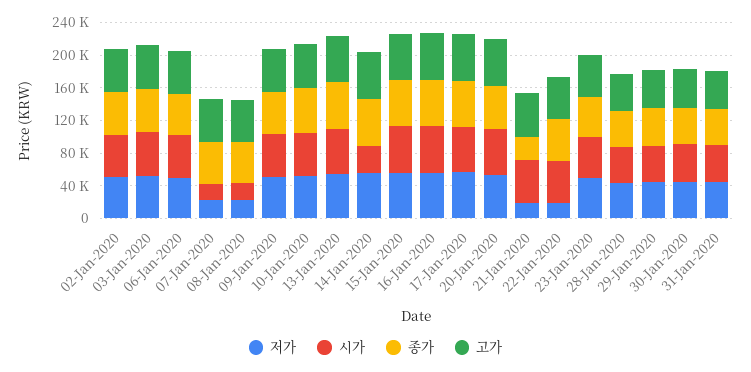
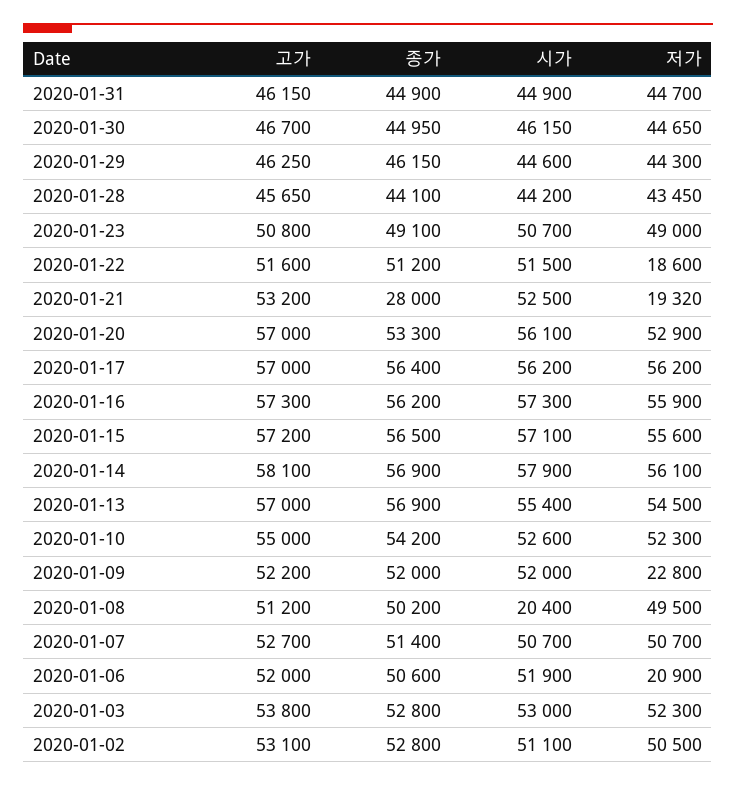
  {
    "저가": {
      "02-Jan-2020": 50500,
      "03-Jan-2020": 52300,
-     "06-Jan-2020": 50000,
+     "06-Jan-2020": 20900,
-     "07-Jan-2020": 20000,
+     "07-Jan-2020": 50700,
-     "08-Jan-2020": 20000,
+     "08-Jan-2020": 49500,
-     "09-Jan-2020": 50000,
+     "09-Jan-2020": 22800,
      "10-Jan-2020": 52300,
      "13-Jan-2020": 54500,
      "14-Jan-2020": 56100,
      "15-Jan-2020": 55600,
      "16-Jan-2020": 55900,
      "17-Jan-2020": 56200,
      "20-Jan-2020": 52900,
      "21-Jan-2020": 19320,
      "22-Jan-2020": 18600,
      "23-Jan-2020": 49000,
      "28-Jan-2020": 43450,
      "29-Jan-2020": 44300,
      "30-Jan-2020": 44650,
      "31-Jan-2020": 44700
    },
    "시가": {
      "02-Jan-2020": 51100,
      "03-Jan-2020": 53000,
      "06-Jan-2020": 51900,
-     "07-Jan-2020": 20000,
+     "07-Jan-2020": 50700,
      "08-Jan-2020": 20400,
      "09-Jan-2020": 52000,
      "10-Jan-2020": 52600,
      "13-Jan-2020": 55400,
-     "14-Jan-2020": 30000,
+     "14-Jan-2020": 57900,
      "15-Jan-2020": 57100,
      "16-Jan-2020": 57300,
      "17-Jan-2020": 56200,
      "20-Jan-2020": 56100,
      "21-Jan-2020": 52500,
      "22-Jan-2020": 51500,
      "23-Jan-2020": 50700,
      "28-Jan-2020": 44200,
      "29-Jan-2020": 44600,
      "30-Jan-2020": 46150,
      "31-Jan-2020": 44900
    },
    "종가": {
      "02-Jan-2020": 52800,
      "03-Jan-2020": 52800,
      "06-Jan-2020": 50600,
      "07-Jan-2020": 51400,
      "08-Jan-2020": 50200,
      "09-Jan-2020": 52000,
      "10-Jan-2020": 54200,
      "13-Jan-2020": 56900,
      "14-Jan-2020": 56900,
      "15-Jan-2020": 56500,
      "16-Jan-2020": 56200,
      "17-Jan-2020": 56400,
      "20-Jan-2020": 53300,
      "21-Jan-2020": 28000,
      "22-Jan-2020": 51200,
      "23-Jan-2020": 49100,
      "28-Jan-2020": 44100,
      "29-Jan-2020": 46150,
      "30-Jan-2020": 44950,
      "31-Jan-2020": 44900
    },
    "고가": {
      "02-Jan-2020": 53100,
      "03-Jan-2020": 53800,
      "06-Jan-2020": 52000,
      "07-Jan-2020": 52700,
      "08-Jan-2020": 51200,
      "09-Jan-2020": 52200,
      "10-Jan-2020": 55000,
      "13-Jan-2020": 57000,
      "14-Jan-2020": 58100,
      "15-Jan-2020": 57200,
      "16-Jan-2020": 57300,
      "17-Jan-2020": 57000,
      "20-Jan-2020": 57000,
      "21-Jan-2020": 53200,
      "22-Jan-2020": 51600,
      "23-Jan-2020": 50800,
      "28-Jan-2020": 45650,
      "29-Jan-2020": 46250,
      "30-Jan-2020": 46700,
      "31-Jan-2020": 46150
    }
  }

